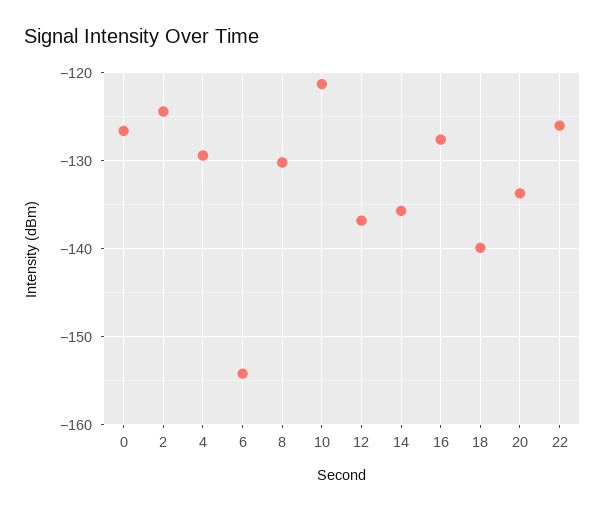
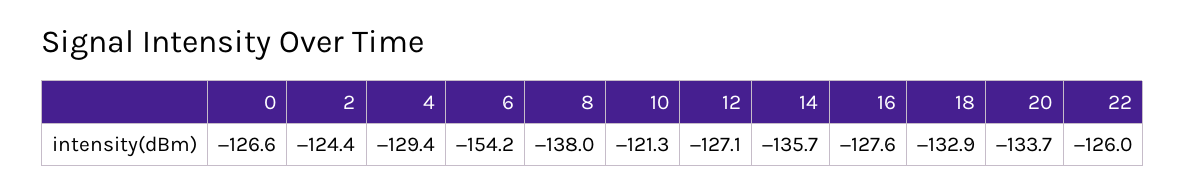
  {
    "0": -126.6,
    "2": -124.4,
    "4": -129.4,
    "6": -154.2,
-   "8": -130,
+   "8": -138,
    "10": -121.3,
-   "12": -137,
+   "12": -127.1,
    "14": -135.7,
    "16": -127.6,
-   "18": -140,
+   "18": -132.9,
    "20": -133.7,
    "22": -126
  }

